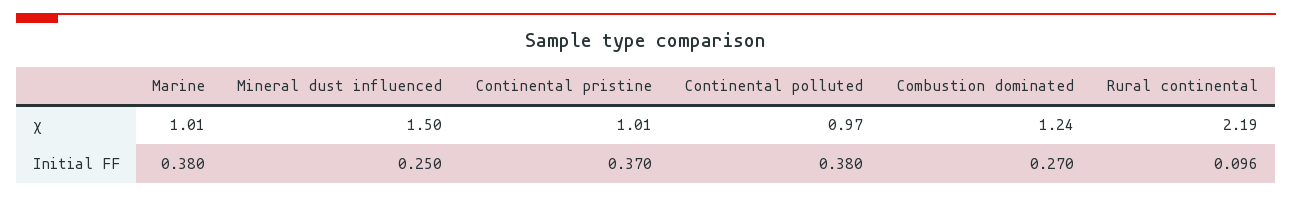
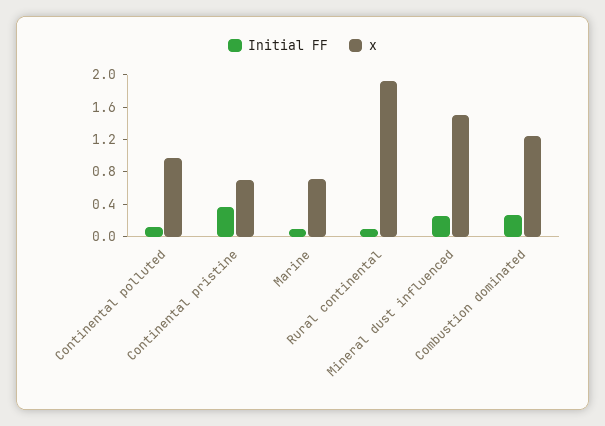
  {
    "χ": {
-     "Marine": 1.01,
+     "Marine": 0.7,
      "Mineral dust influenced": 1.5,
-     "Continental pristine": 1.01,
+     "Continental pristine": 0.7,
      "Continental polluted": 0.97,
      "Combustion dominated": 1.24,
-     "Rural continental": 2.19
+     "Rural continental": 1.9
    },
    "Initial FF": {
-     "Marine": 0.38,
+     "Marine": 0.1,
      "Mineral dust influenced": 0.25,
      "Continental pristine": 0.37,
-     "Continental polluted": 0.38,
+     "Continental polluted": 0.1,
      "Combustion dominated": 0.27,
      "Rural continental": 0.096
    }
  }

